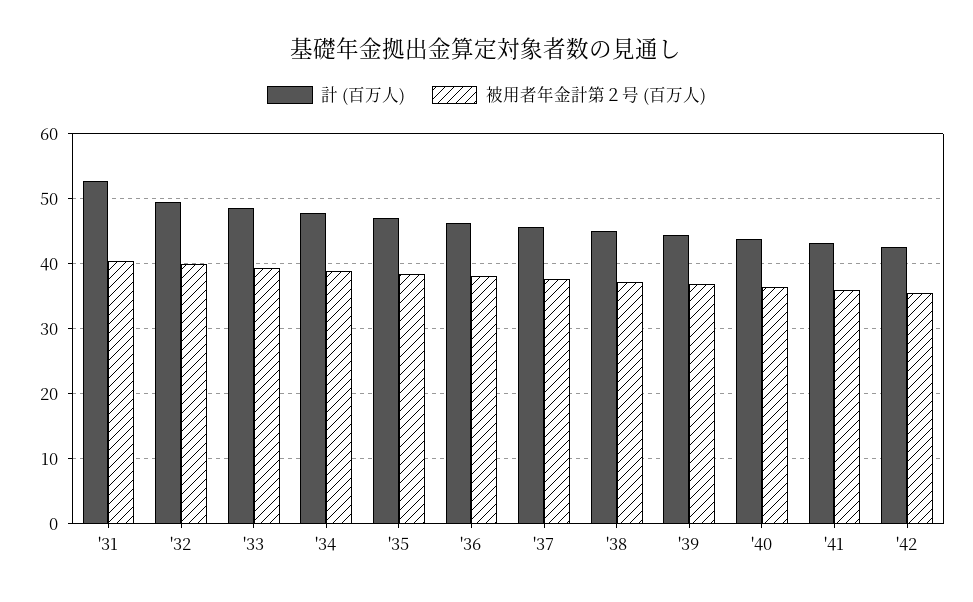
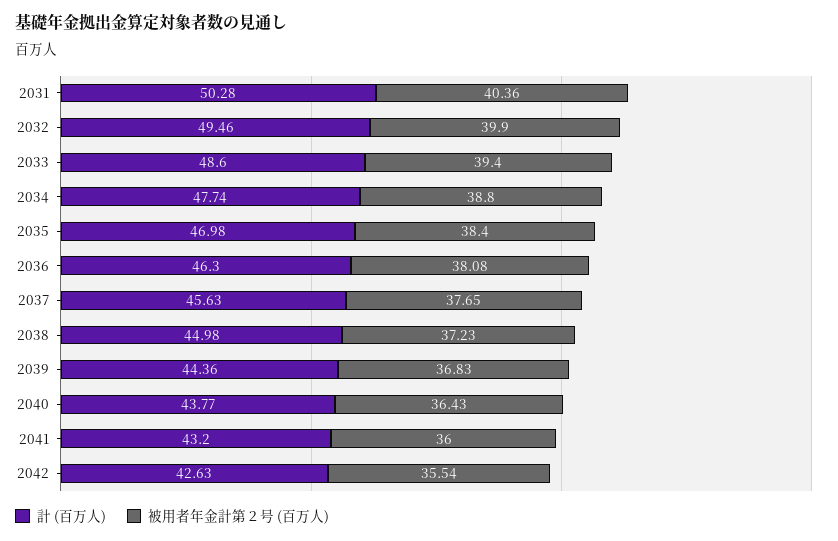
  {
    "計 (百万人)": {
-     "'31": 53,
+     "'31": 50.28,
      "'32": 49.46,
      "'33": 48.6,
      "'34": 47.74,
      "'35": 46.98,
      "'36": 46.3,
      "'37": 45.63,
      "'38": 44.98,
      "'39": 44.36,
      "'40": 43.77,
      "'41": 43.2,
      "'42": 42.63
    },
    "被用者年金計第２号 (百万人)": {
      "'31": 40.36,
      "'32": 39.9,
      "'33": 39.4,
      "'34": 38.8,
      "'35": 38.4,
      "'36": 38.08,
      "'37": 37.65,
      "'38": 37.23,
      "'39": 36.83,
      "'40": 36.43,
      "'41": 36,
      "'42": 35.54
    }
  }

